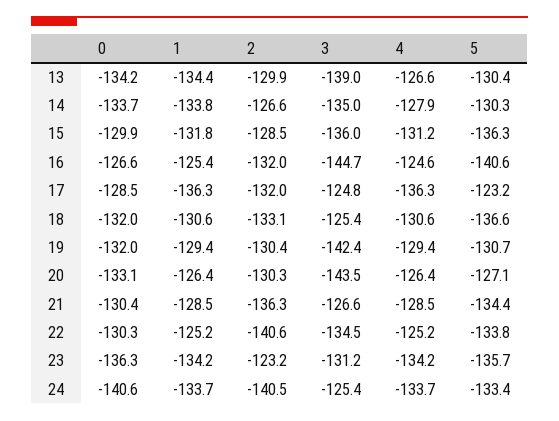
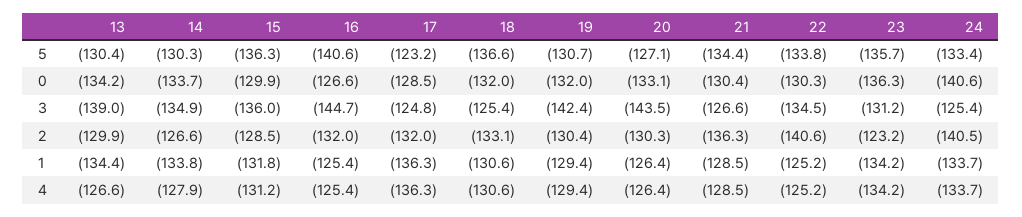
  {
    "0": {
      "13": -134.2,
      "14": -133.7,
      "15": -129.9,
      "16": -126.6,
      "17": -128.5,
      "18": -132,
      "19": -132,
      "20": -133.1,
      "21": -130.4,
      "22": -130.3,
      "23": -136.3,
      "24": -140.6
    },
    "1": {
      "13": -134.4,
      "14": -133.8,
      "15": -131.8,
      "16": -125.4,
      "17": -136.3,
      "18": -130.6,
      "19": -129.4,
      "20": -126.4,
      "21": -128.5,
      "22": -125.2,
      "23": -134.2,
      "24": -133.7
    },
    "2": {
      "13": -129.9,
      "14": -126.6,
      "15": -128.5,
      "16": -132,
      "17": -132,
      "18": -133.1,
      "19": -130.4,
      "20": -130.3,
      "21": -136.3,
      "22": -140.6,
      "23": -123.2,
      "24": -140.5
    },
    "3": {
      "13": -139,
-     "14": -135,
+     "14": -134.9,
      "15": -136,
      "16": -144.7,
      "17": -124.8,
      "18": -125.4,
      "19": -142.4,
      "20": -143.5,
      "21": -126.6,
      "22": -134.5,
      "23": -131.2,
      "24": -125.4
    },
    "4": {
      "13": -126.6,
      "14": -127.9,
      "15": -131.2,
-     "16": -124.6,
+     "16": -125.4,
      "17": -136.3,
      "18": -130.6,
      "19": -129.4,
      "20": -126.4,
      "21": -128.5,
      "22": -125.2,
      "23": -134.2,
      "24": -133.7
    },
    "5": {
      "13": -130.4,
      "14": -130.3,
      "15": -136.3,
      "16": -140.6,
      "17": -123.2,
      "18": -136.6,
      "19": -130.7,
      "20": -127.1,
      "21": -134.4,
      "22": -133.8,
      "23": -135.7,
      "24": -133.4
    }
  }

